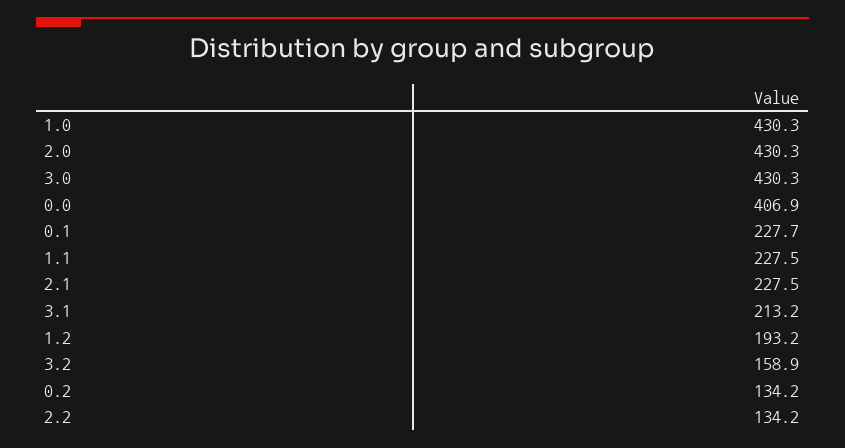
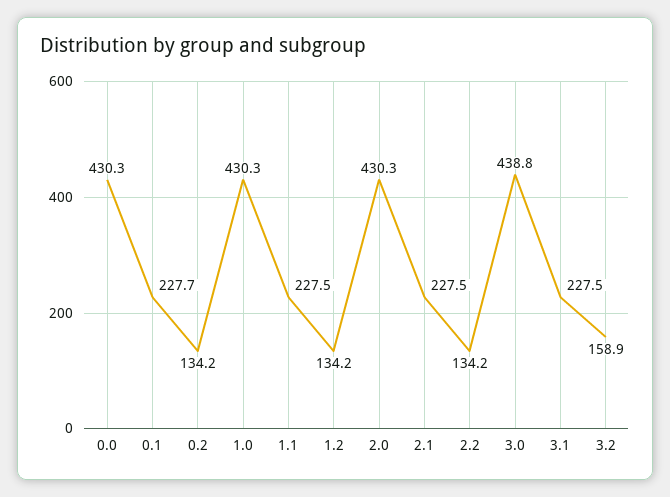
  {
    "1.0": 430.3,
    "2.0": 430.3,
-   "3.0": 430.3,
+   "3.0": 438.8,
-   "0.0": 406.9,
+   "0.0": 430.3,
    "0.1": 227.7,
    "1.1": 227.5,
    "2.1": 227.5,
-   "3.1": 213.2,
+   "3.1": 227.5,
-   "1.2": 193.2,
+   "1.2": 134.2,
    "3.2": 158.9,
    "0.2": 134.2,
    "2.2": 134.2
  }

